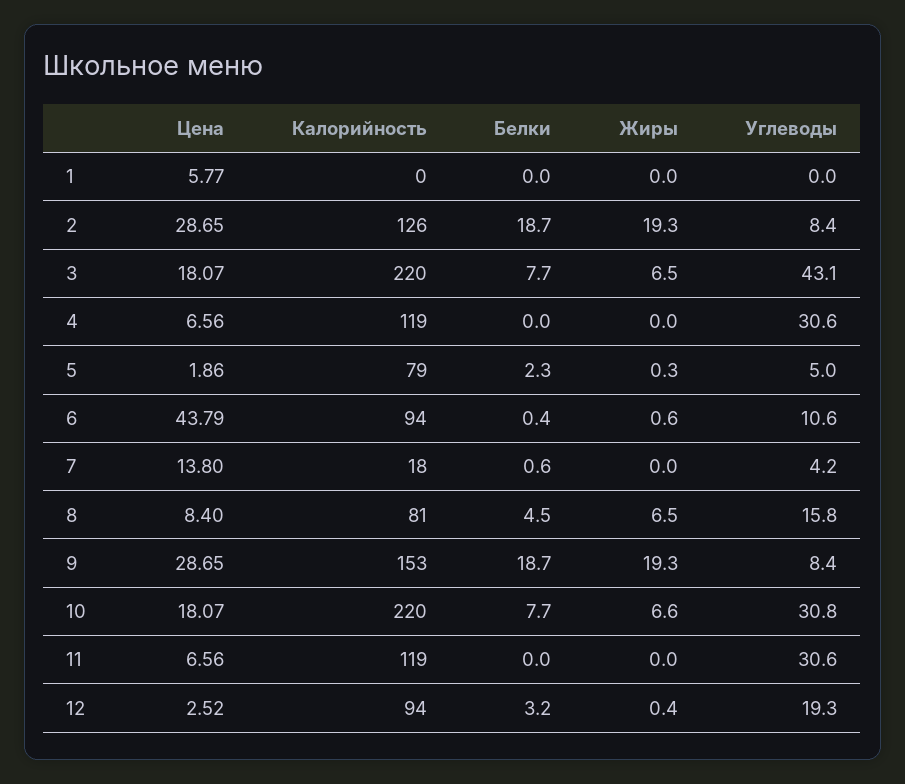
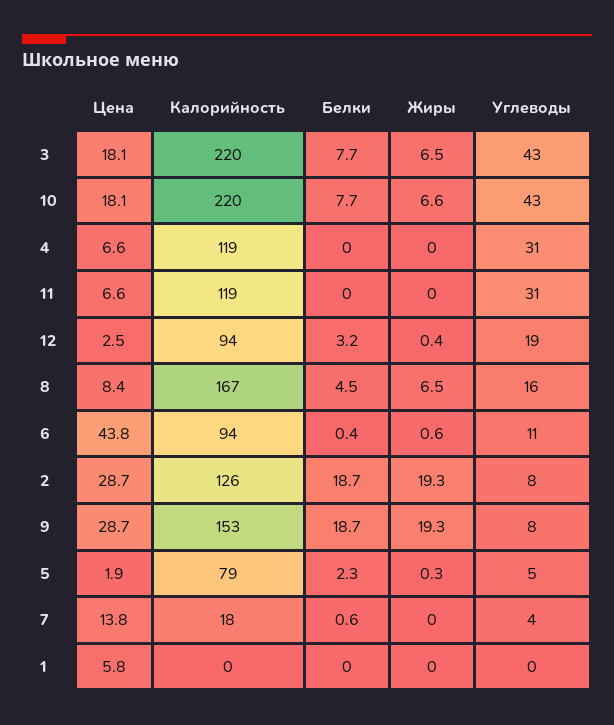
  {
    "Цена": {
      "1": 5.77,
      "2": 28.65,
      "3": 18.07,
      "4": 6.56,
      "5": 1.86,
      "6": 43.79,
      "7": 13.8,
      "8": 8.4,
      "9": 28.65,
      "10": 18.07,
      "11": 6.56,
      "12": 2.52
    },
    "Калорийность": {
      "1": 0,
      "2": 126,
      "3": 220,
      "4": 119,
      "5": 79,
      "6": 94,
      "7": 18,
-     "8": 81,
+     "8": 167,
      "9": 153,
      "10": 220,
      "11": 119,
      "12": 94
    },
    "Белки": {
      "1": 0,
      "2": 18.7,
      "3": 7.7,
      "4": 0,
      "5": 2.3,
      "6": 0.4,
      "7": 0.6,
      "8": 4.5,
      "9": 18.7,
      "10": 7.7,
      "11": 0,
      "12": 3.2
    },
    "Жиры": {
      "1": 0,
      "2": 19.3,
      "3": 6.5,
      "4": 0,
      "5": 0.3,
      "6": 0.6,
      "7": 0,
      "8": 6.5,
      "9": 19.3,
      "10": 6.6,
      "11": 0,
      "12": 0.4
    },
    "Углеводы": {
      "1": 0,
      "2": 8.4,
      "3": 43.1,
      "4": 30.6,
      "5": 5,
      "6": 10.6,
      "7": 4.2,
      "8": 15.8,
      "9": 8.4,
-     "10": 30.8,
+     "10": 43,
      "11": 30.6,
      "12": 19.3
    }
  }

